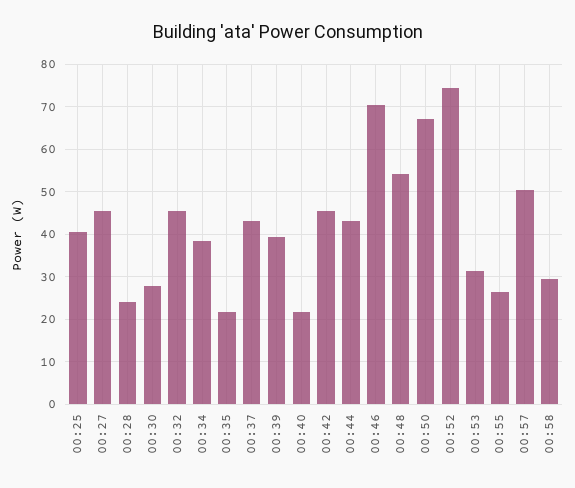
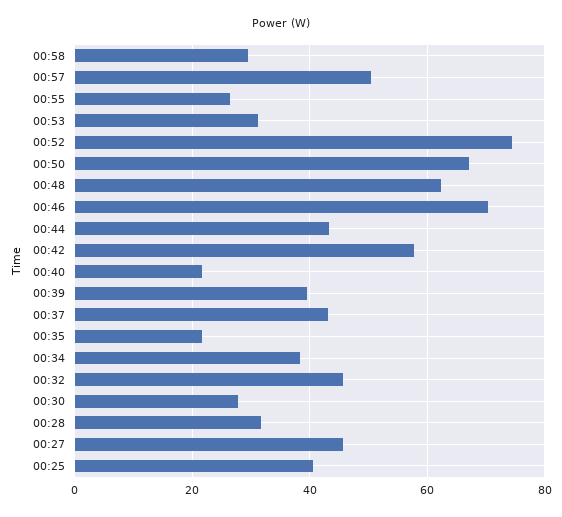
  {
    "00:25": 40,
    "00:27": 46,
-   "00:28": 24,
+   "00:28": 32,
    "00:30": 28,
    "00:32": 46,
    "00:34": 38,
    "00:35": 22,
    "00:37": 44,
    "00:39": 40,
    "00:40": 22,
-   "00:42": 46,
+   "00:42": 58,
    "00:44": 44,
    "00:46": 70,
-   "00:48": 54,
+   "00:48": 62,
    "00:50": 68,
    "00:52": 74,
    "00:53": 32,
    "00:55": 26,
    "00:57": 50,
    "00:58": 30
  }

